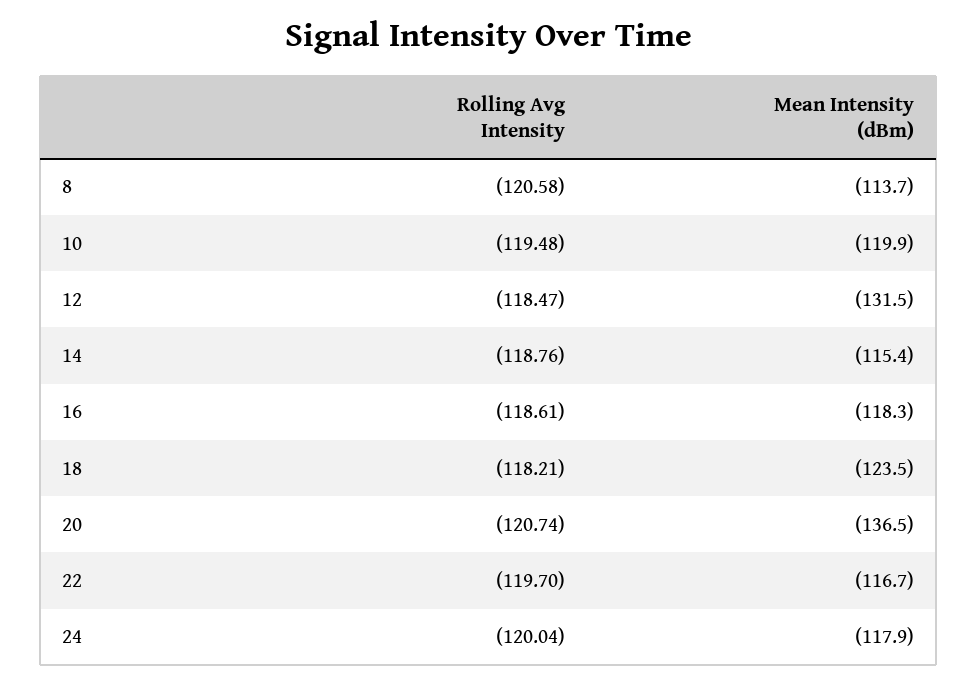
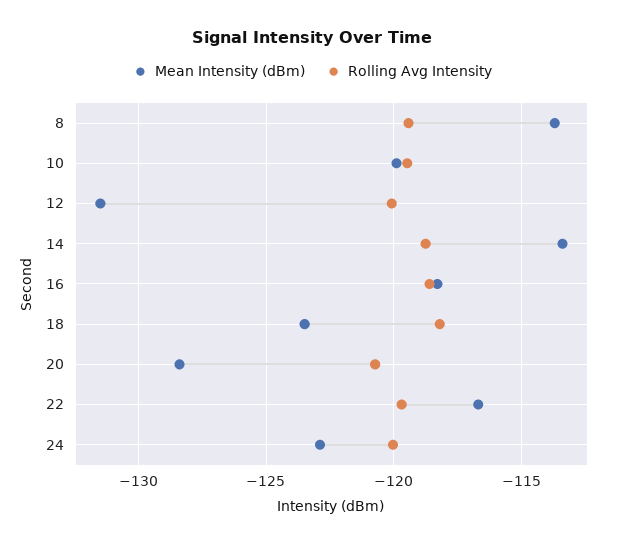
  {
    "Rolling Avg Intensity": {
-     "8": -120.58,
+     "8": -119.5,
      "10": -119.48,
-     "12": -118.47,
+     "12": -120,
      "14": -118.76,
      "16": -118.61,
      "18": -118.21,
      "20": -120.74,
      "22": -119.7,
      "24": -120.04
    },
    "Mean Intensity (dBm)": {
      "8": -113.7,
      "10": -119.9,
      "12": -131.5,
-     "14": -115.4,
+     "14": -113.5,
      "16": -118.3,
      "18": -123.5,
-     "20": -136.5,
+     "20": -128.5,
      "22": -116.7,
-     "24": -117.9
+     "24": -123
    }
  }

